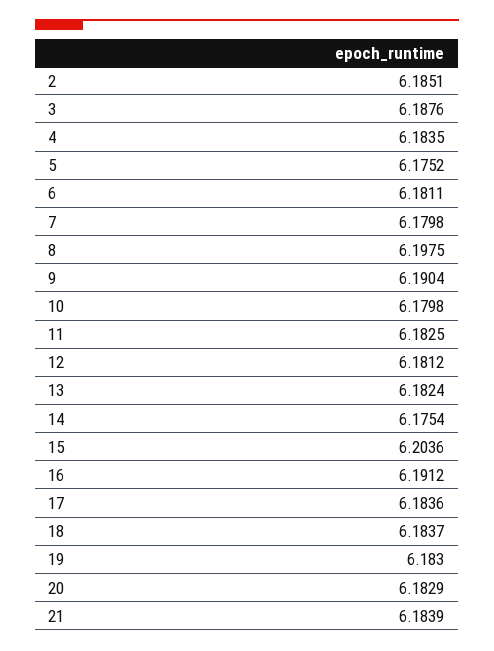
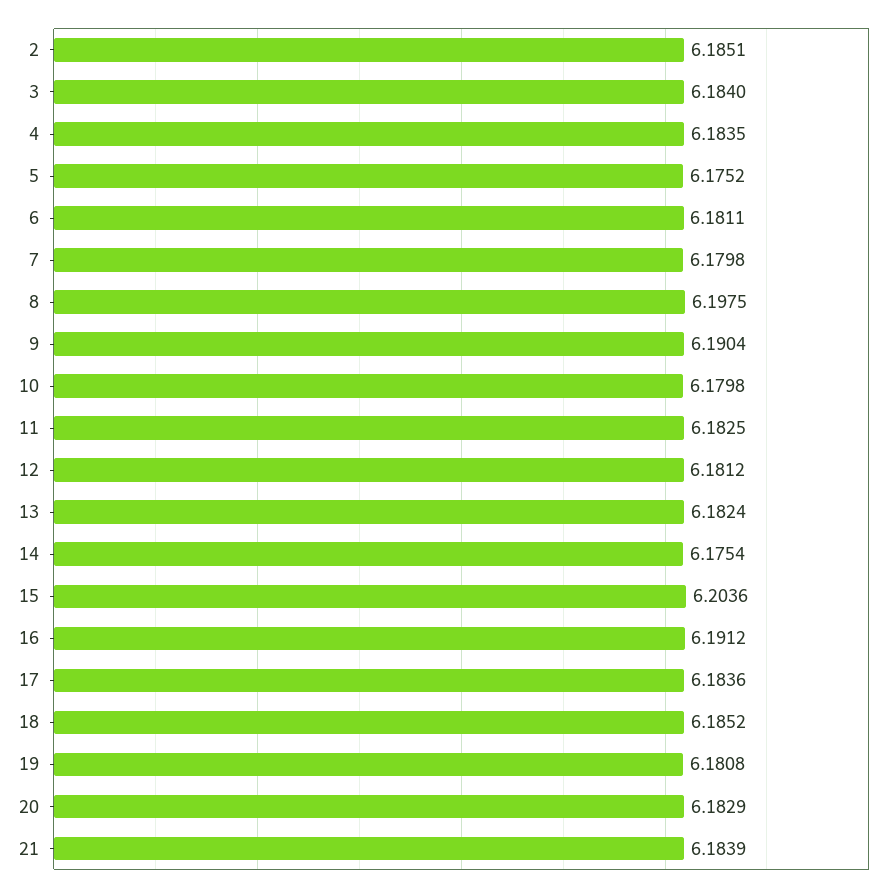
  {
    "2": 6.1851,
-   "3": 6.1876,
+   "3": 6.184,
    "4": 6.1835,
    "5": 6.1752,
    "6": 6.1811,
    "7": 6.1798,
    "8": 6.1975,
    "9": 6.1904,
    "10": 6.1798,
    "11": 6.1825,
    "12": 6.1812,
    "13": 6.1824,
    "14": 6.1754,
    "15": 6.2036,
    "16": 6.1912,
    "17": 6.1836,
-   "18": 6.1837,
+   "18": 6.1852,
-   "19": 6.183,
+   "19": 6.1808,
    "20": 6.1829,
    "21": 6.1839
  }

